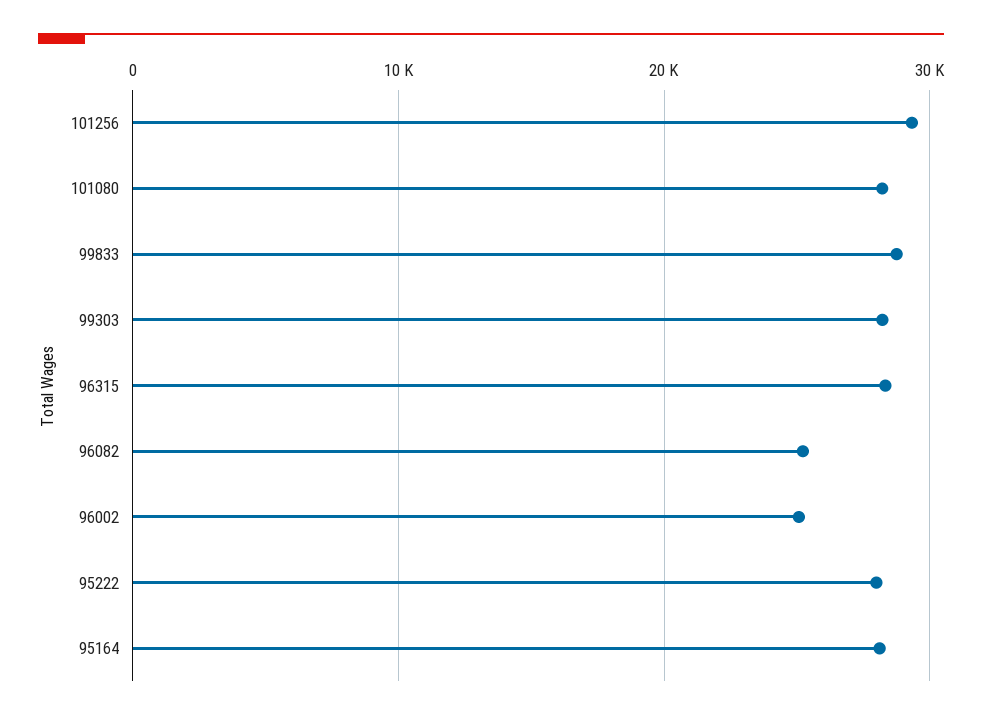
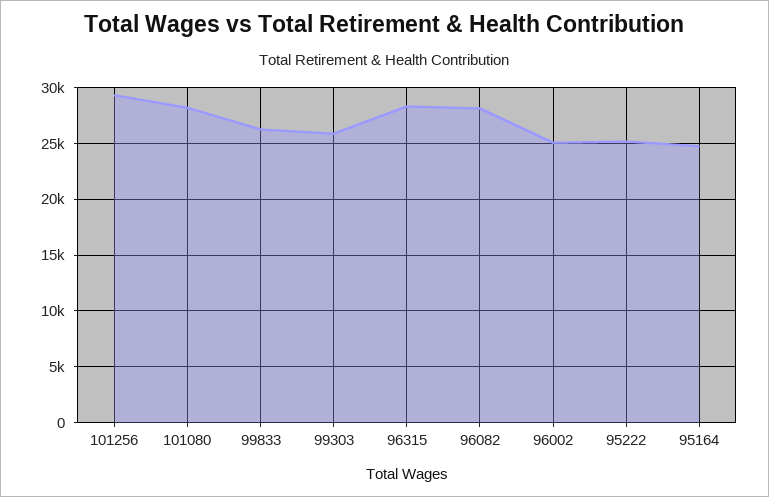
  {
    "101256": 29000,
    "101080": 28000,
-   "99833": 29000,
+   "99833": 26000,
-   "99303": 28000,
+   "99303": 26000,
    "96315": 28000,
-   "96082": 25000,
+   "96082": 28000,
    "96002": 25000,
-   "95222": 28000,
+   "95222": 25000,
-   "95164": 28000
+   "95164": 25000
  }

